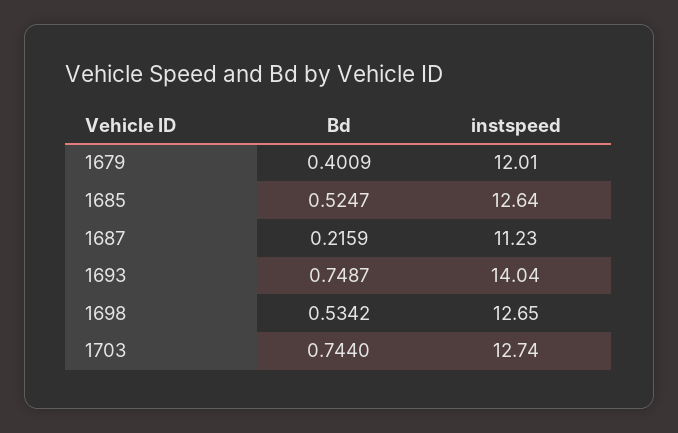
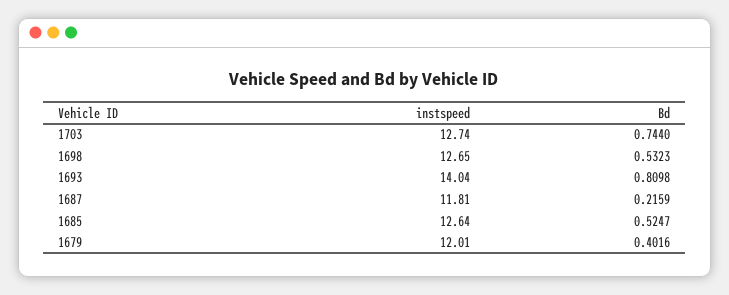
  {
    "Bd": {
-     "1679": 0.4009,
+     "1679": 0.4016,
      "1685": 0.5247,
      "1687": 0.2159,
-     "1693": 0.7487,
+     "1693": 0.8098,
-     "1698": 0.5342,
+     "1698": 0.5323,
      "1703": 0.744
    },
    "instspeed": {
      "1679": 12.01,
      "1685": 12.64,
-     "1687": 11.23,
+     "1687": 11.81,
      "1693": 14.04,
      "1698": 12.65,
      "1703": 12.74
    }
  }

